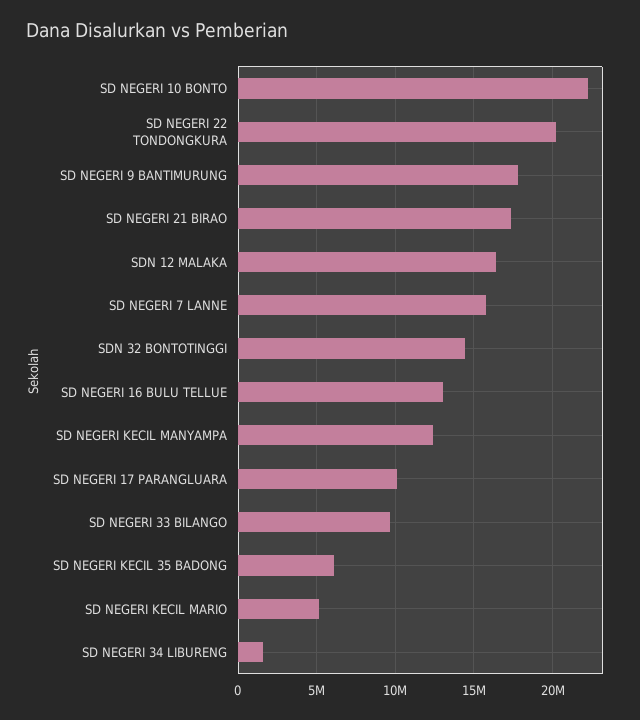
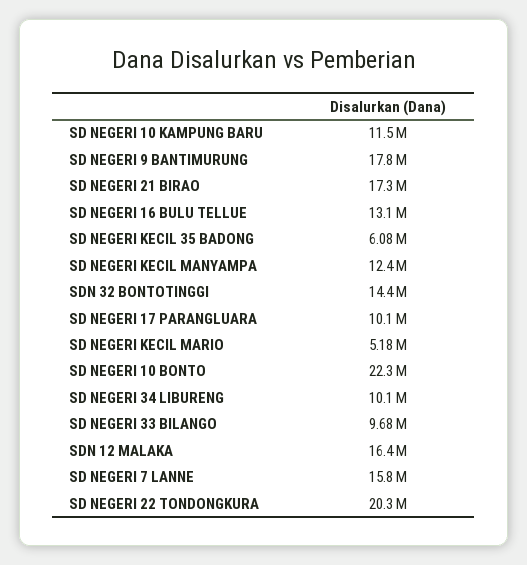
  {
    "SD NEGERI 10 BONTO": 22300000,
    "SD NEGERI 22 TONDONGKURA": 20300000,
    "SD NEGERI 9 BANTIMURUNG": 17800000,
    "SD NEGERI 21 BIRAO": 17300000,
    "SDN 12 MALAKA": 16400000,
    "SD NEGERI 7 LANNE": 15800000,
    "SDN 32 BONTOTINGGI": 14400000,
    "SD NEGERI 16 BULU TELLUE": 13100000,
    "SD NEGERI KECIL MANYAMPA": 12400000,
    "SD NEGERI 17 PARANGLUARA": 10100000,
    "SD NEGERI 33 BILANGO": 9680000,
    "SD NEGERI KECIL 35 BADONG": 6080000,
    "SD NEGERI KECIL MARIO": 5180000,
-   "SD NEGERI 34 LIBURENG": 1500000
+   "SD NEGERI 34 LIBURENG": 10100000,
+   "SD NEGERI 10 KAMPUNG BARU": 11500000
  }

